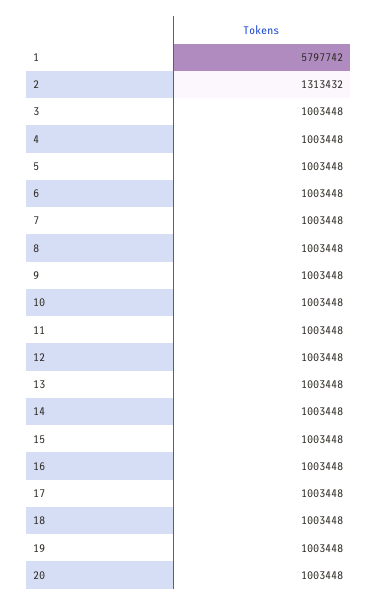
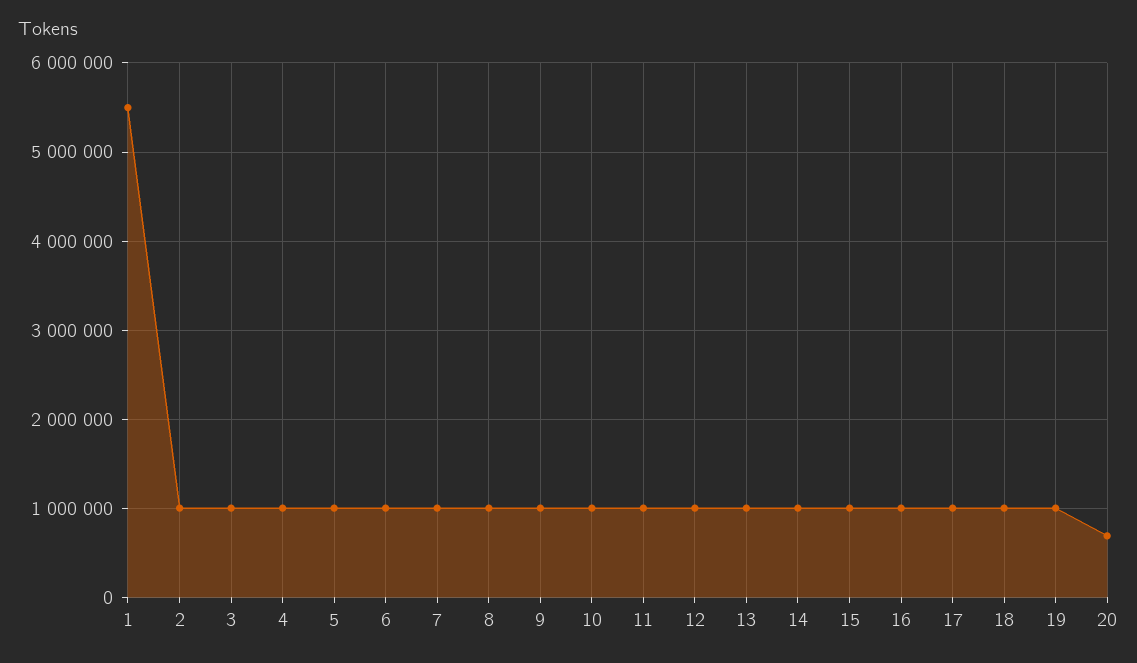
  {
-   "1": 5797742,
+   "1": 5500000,
-   "2": 1313432,
+   "2": 1000000,
    "3": 1003448,
    "4": 1003448,
    "5": 1003448,
    "6": 1003448,
    "7": 1003448,
    "8": 1003448,
    "9": 1003448,
    "10": 1003448,
    "11": 1003448,
    "12": 1003448,
    "13": 1003448,
    "14": 1003448,
    "15": 1003448,
    "16": 1003448,
    "17": 1003448,
    "18": 1003448,
    "19": 1003448,
-   "20": 1003448
+   "20": 700000
  }

